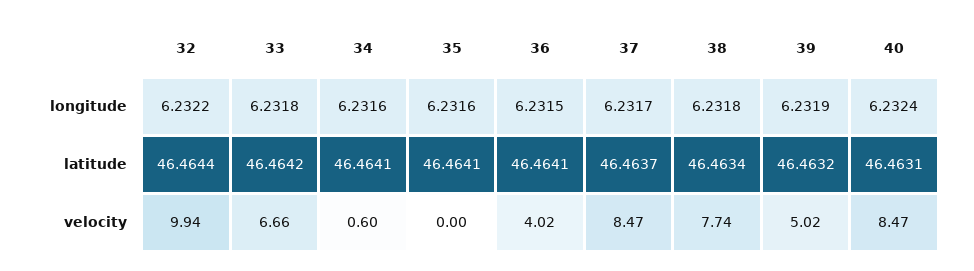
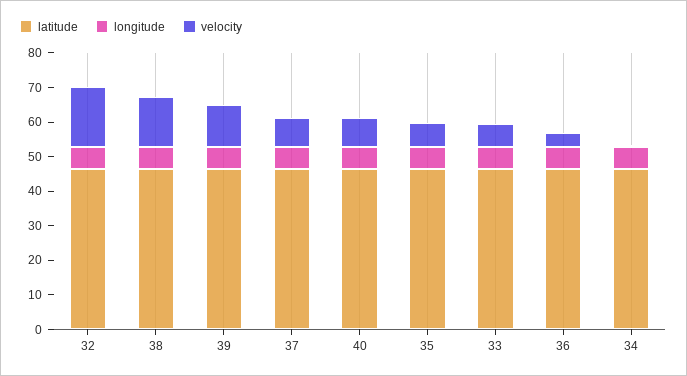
  {
    "longitude": {
      "32": 6.2322,
      "33": 6.2318,
      "34": 6.2316,
      "35": 6.2316,
      "36": 6.2315,
      "37": 6.2317,
      "38": 6.2318,
      "39": 6.2319,
      "40": 6.2324
    },
    "latitude": {
      "32": 46.4644,
      "33": 46.4642,
      "34": 46.4641,
      "35": 46.4641,
      "36": 46.4641,
      "37": 46.4637,
      "38": 46.4634,
      "39": 46.4632,
      "40": 46.4631
    },
    "velocity": {
-     "32": 9.94,
+     "32": 17.5,
      "33": 6.66,
      "34": 0.6,
-     "35": 0,
+     "35": 7.5,
      "36": 4.02,
      "37": 8.47,
-     "38": 7.74,
+     "38": 15,
-     "39": 5.02,
+     "39": 12.5,
      "40": 8.47
    }
  }

